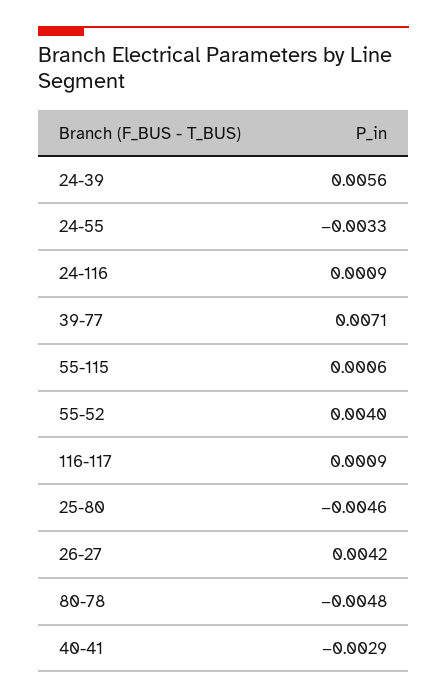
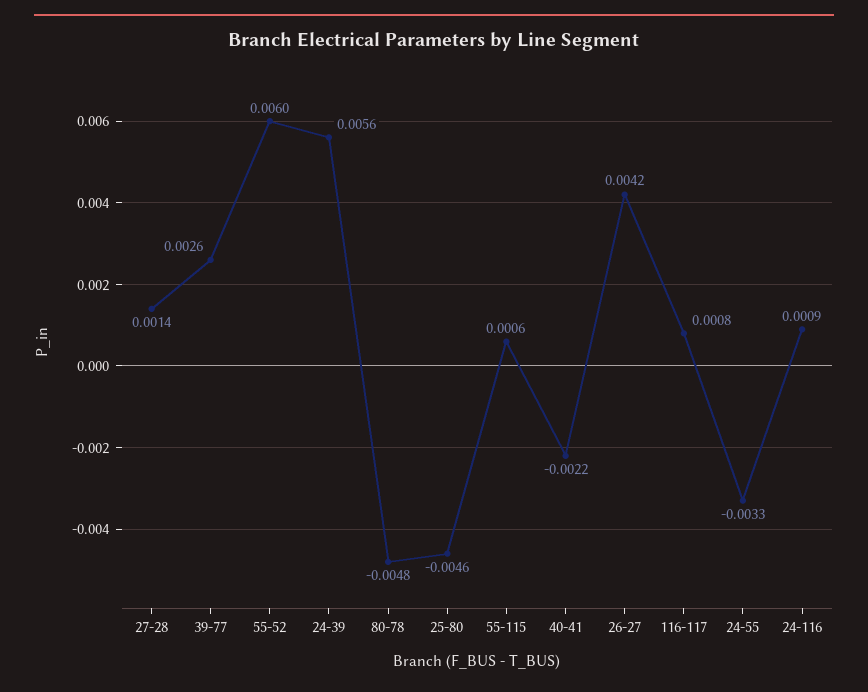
  {
    "24-39": 0.0056,
    "24-55": -0.0033,
    "24-116": 0.0009,
-   "39-77": 0.0071,
+   "39-77": 0.0026,
    "55-115": 0.0006,
-   "55-52": 0.004,
+   "55-52": 0.006,
-   "116-117": 0.0009,
+   "116-117": 0.0008,
    "25-80": -0.0046,
    "26-27": 0.0042,
    "80-78": -0.0048,
-   "40-41": -0.0029
+   "40-41": -0.0022,
+   "27-28": 0.0014
  }

